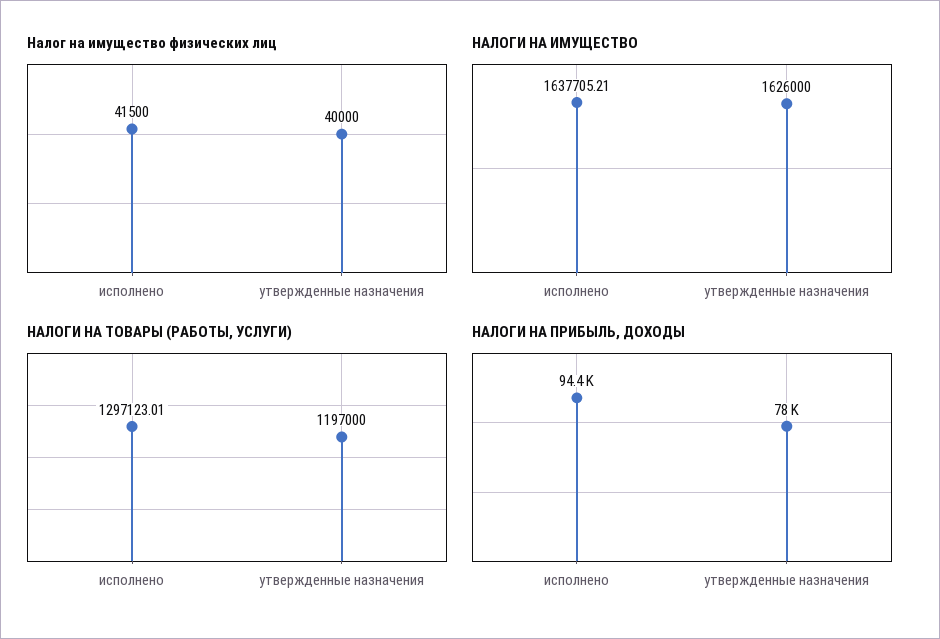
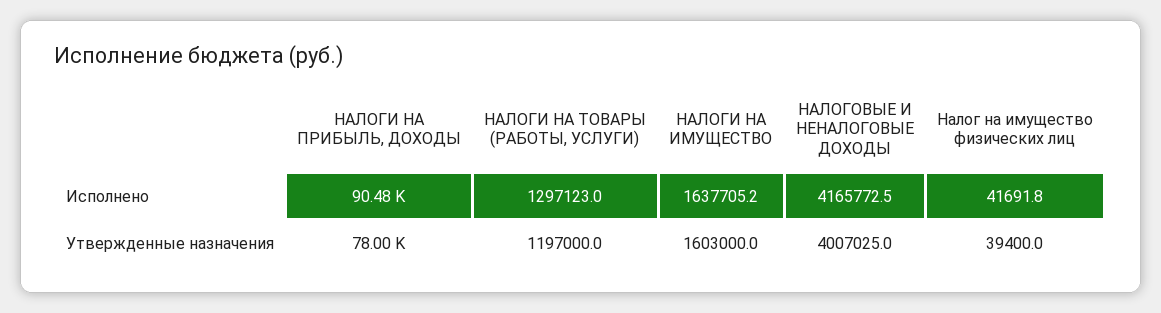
  {
    "Налог на имущество физических лиц": {
-     "исполнено": 41500,
+     "исполнено": 41691.8,
-     "утвержденные назначения": 40000
+     "утвержденные назначения": 39400
    },
    "НАЛОГИ НА ИМУЩЕСТВО": {
      "исполнено": 1637705.21,
-     "утвержденные назначения": 1626000
+     "утвержденные назначения": 1603000
    },
    "НАЛОГИ НА ТОВАРЫ (РАБОТЫ, УСЛУГИ)": {
      "исполнено": 1297123.01,
      "утвержденные назначения": 1197000
    },
    "НАЛОГИ НА ПРИБЫЛЬ, ДОХОДЫ": {
-     "исполнено": 94400,
+     "исполнено": 90480,
      "утвержденные назначения": 78000
-   }
+   },
+   "НАЛОГОВЫЕ И НЕНАЛОГОВЫЕ ДОХОДЫ": {
+     "исполнено": 4165772.5,
+     "утвержденные назначения": 4007025
+   }
  }

